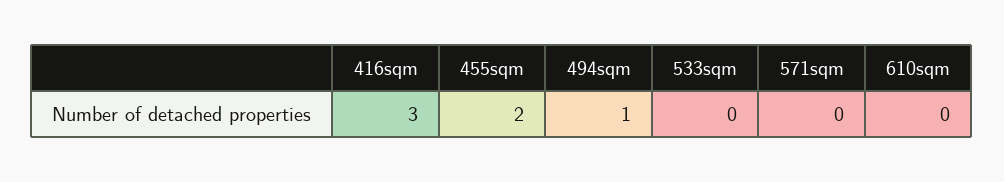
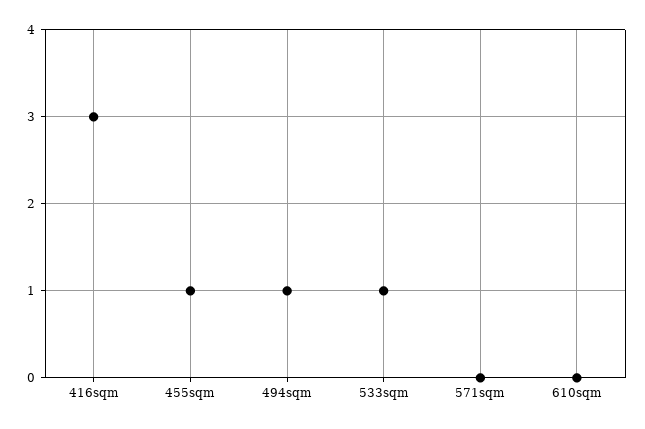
  {
    "416sqm": 3,
-   "455sqm": 2,
+   "455sqm": 1,
    "494sqm": 1,
-   "533sqm": 0,
+   "533sqm": 1,
    "571sqm": 0,
    "610sqm": 0
  }

